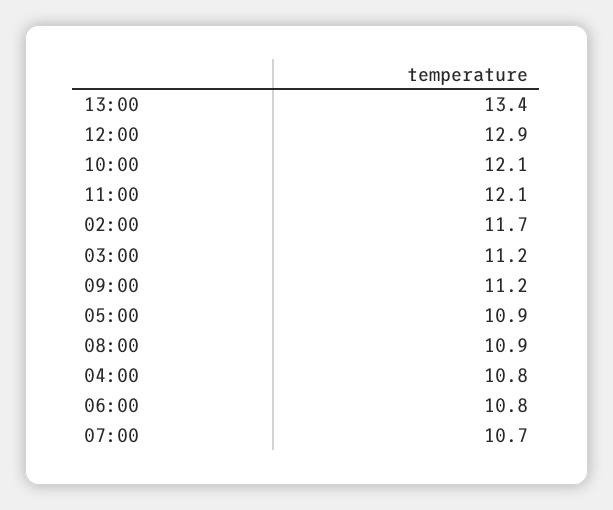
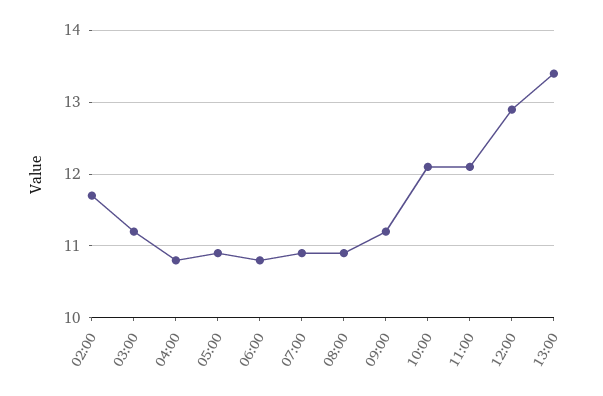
  {
    "13:00": 13.4,
    "12:00": 12.9,
    "10:00": 12.1,
    "11:00": 12.1,
    "02:00": 11.7,
    "03:00": 11.2,
    "09:00": 11.2,
    "05:00": 10.9,
    "08:00": 10.9,
    "04:00": 10.8,
    "06:00": 10.8,
-   "07:00": 10.7
+   "07:00": 10.9
  }

